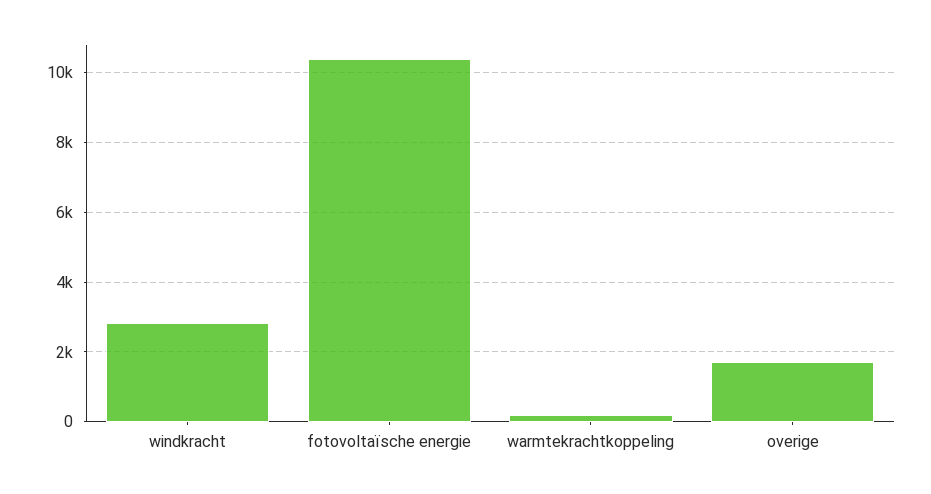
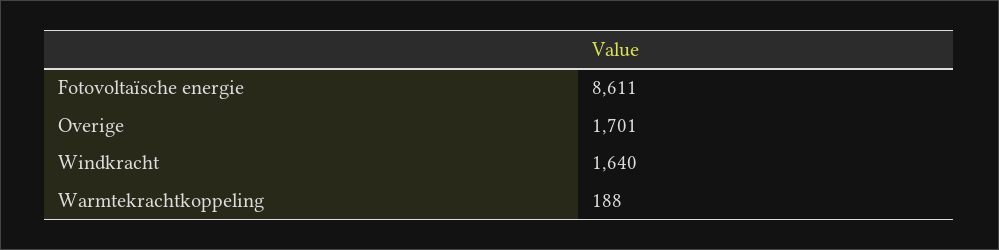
  {
-   "windkracht": 2800,
+   "windkracht": 1640,
-   "fotovoltaïsche energie": 10400,
+   "fotovoltaïsche energie": 8611,
    "warmtekrachtkoppeling": 188,
    "overige": 1701
  }

